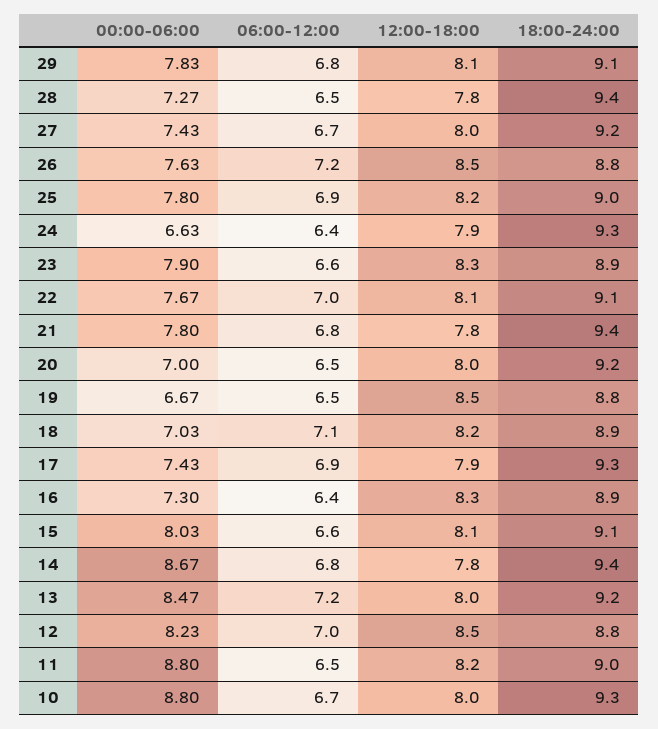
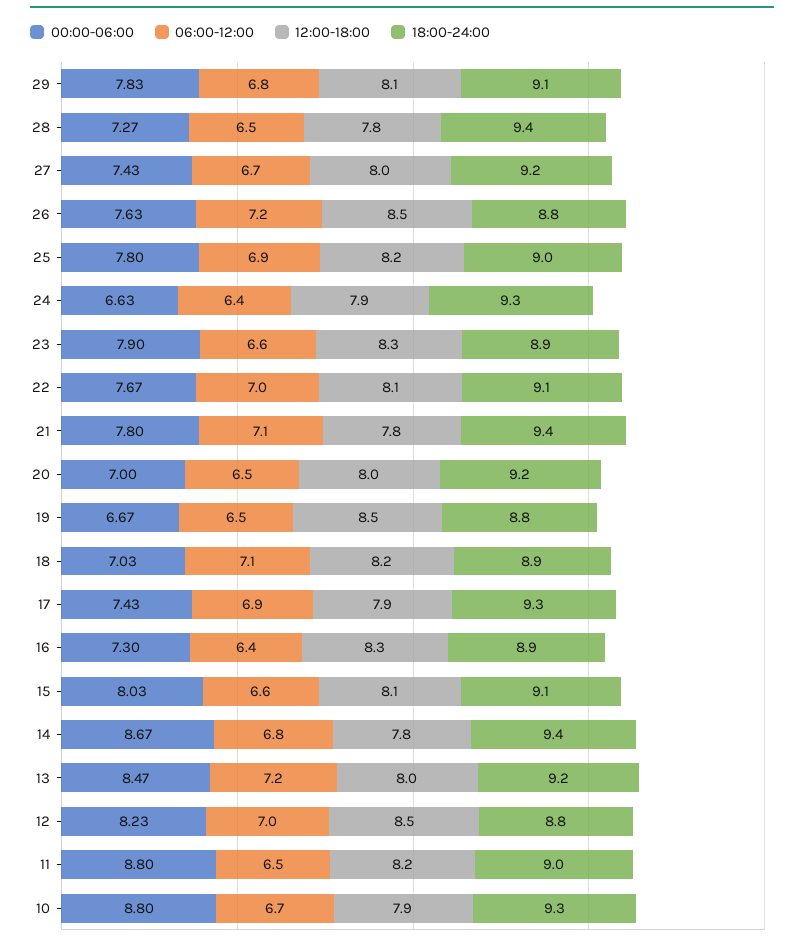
  {
    "00:00-06:00": {
      "29": 7.83,
      "28": 7.27,
      "27": 7.43,
      "26": 7.63,
      "25": 7.8,
      "24": 6.63,
      "23": 7.9,
      "22": 7.67,
      "21": 7.8,
      "20": 7,
      "19": 6.67,
      "18": 7.03,
      "17": 7.43,
      "16": 7.3,
      "15": 8.03,
      "14": 8.67,
      "13": 8.47,
      "12": 8.23,
      "11": 8.8,
      "10": 8.8
    },
    "06:00-12:00": {
      "29": 6.8,
      "28": 6.5,
      "27": 6.7,
      "26": 7.2,
      "25": 6.9,
      "24": 6.4,
      "23": 6.6,
      "22": 7,
-     "21": 6.8,
+     "21": 7.1,
      "20": 6.5,
      "19": 6.5,
      "18": 7.1,
      "17": 6.9,
      "16": 6.4,
      "15": 6.6,
      "14": 6.8,
      "13": 7.2,
      "12": 7,
      "11": 6.5,
      "10": 6.7
    },
    "12:00-18:00": {
      "29": 8.1,
      "28": 7.8,
      "27": 8,
      "26": 8.5,
      "25": 8.2,
      "24": 7.9,
      "23": 8.3,
      "22": 8.1,
      "21": 7.8,
      "20": 8,
      "19": 8.5,
      "18": 8.2,
      "17": 7.9,
      "16": 8.3,
      "15": 8.1,
      "14": 7.8,
      "13": 8,
      "12": 8.5,
      "11": 8.2,
-     "10": 8
+     "10": 7.9
    },
    "18:00-24:00": {
      "29": 9.1,
      "28": 9.4,
      "27": 9.2,
      "26": 8.8,
      "25": 9,
      "24": 9.3,
      "23": 8.9,
      "22": 9.1,
      "21": 9.4,
      "20": 9.2,
      "19": 8.8,
      "18": 8.9,
      "17": 9.3,
      "16": 8.9,
      "15": 9.1,
      "14": 9.4,
      "13": 9.2,
      "12": 8.8,
      "11": 9,
      "10": 9.3
    }
  }

